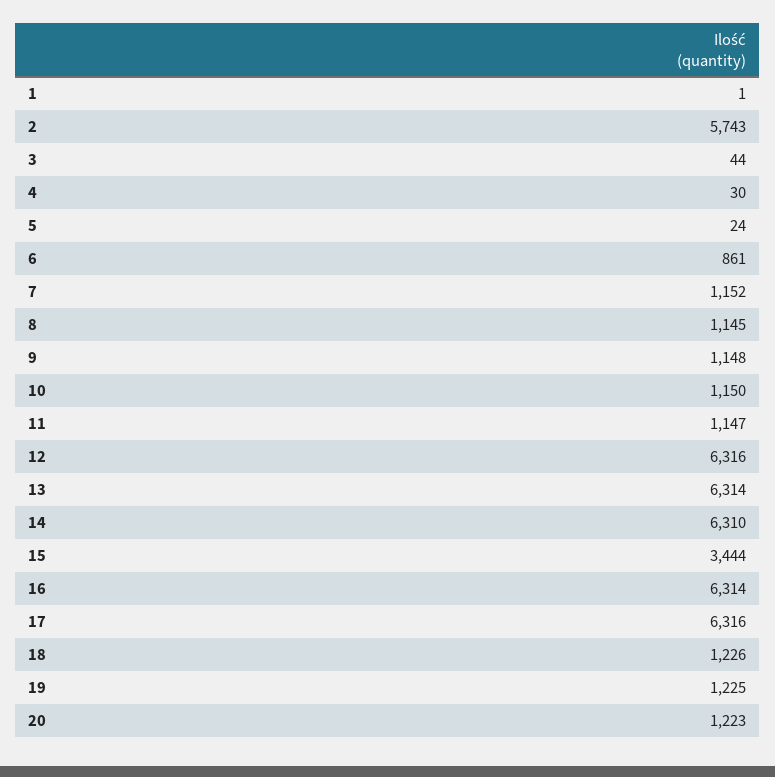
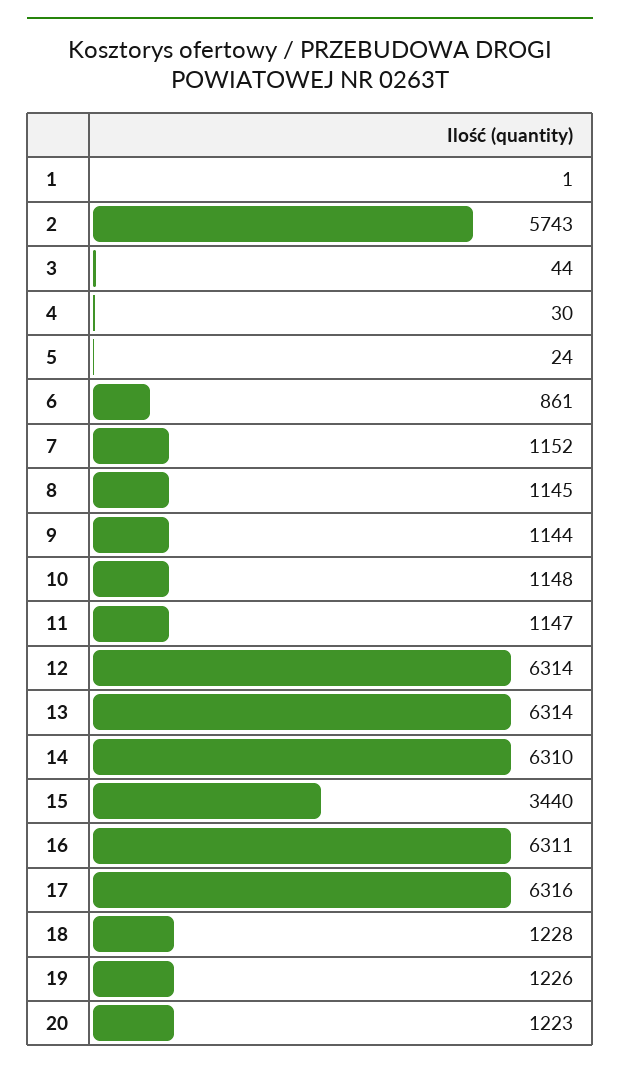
  {
    "1": 1,
    "2": 5743,
    "3": 44,
    "4": 30,
    "5": 24,
    "6": 861,
    "7": 1152,
    "8": 1145,
-   "9": 1148,
+   "9": 1144,
-   "10": 1150,
+   "10": 1148,
    "11": 1147,
-   "12": 6316,
+   "12": 6314,
    "13": 6314,
    "14": 6310,
-   "15": 3444,
+   "15": 3440,
-   "16": 6314,
+   "16": 6311,
    "17": 6316,
-   "18": 1226,
+   "18": 1228,
-   "19": 1225,
+   "19": 1226,
    "20": 1223
  }

